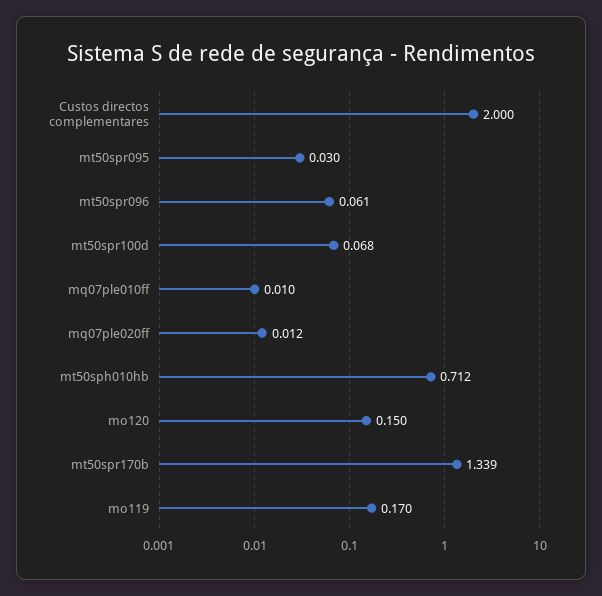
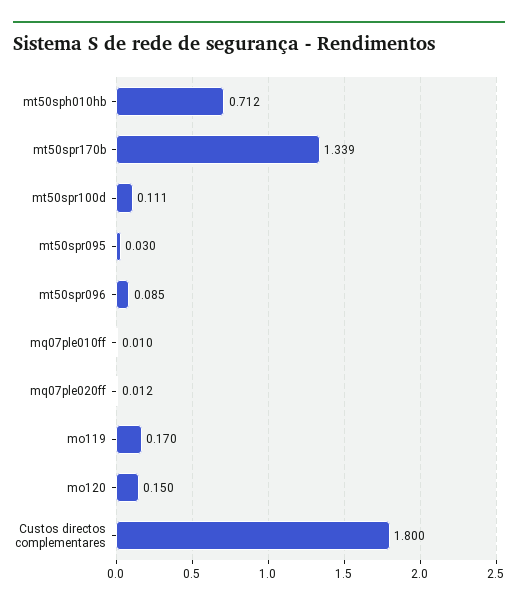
  {
-   "Custos directos complementares": 2,
+   "Custos directos complementares": 1.8,
    "mt50spr095": 0.03,
-   "mt50spr096": 0.061,
+   "mt50spr096": 0.085,
-   "mt50spr100d": 0.068,
+   "mt50spr100d": 0.111,
    "mq07ple010ff": 0.01,
    "mq07ple020ff": 0.012,
    "mt50sph010hb": 0.712,
    "mo120": 0.15,
    "mt50spr170b": 1.339,
    "mo119": 0.17
  }

